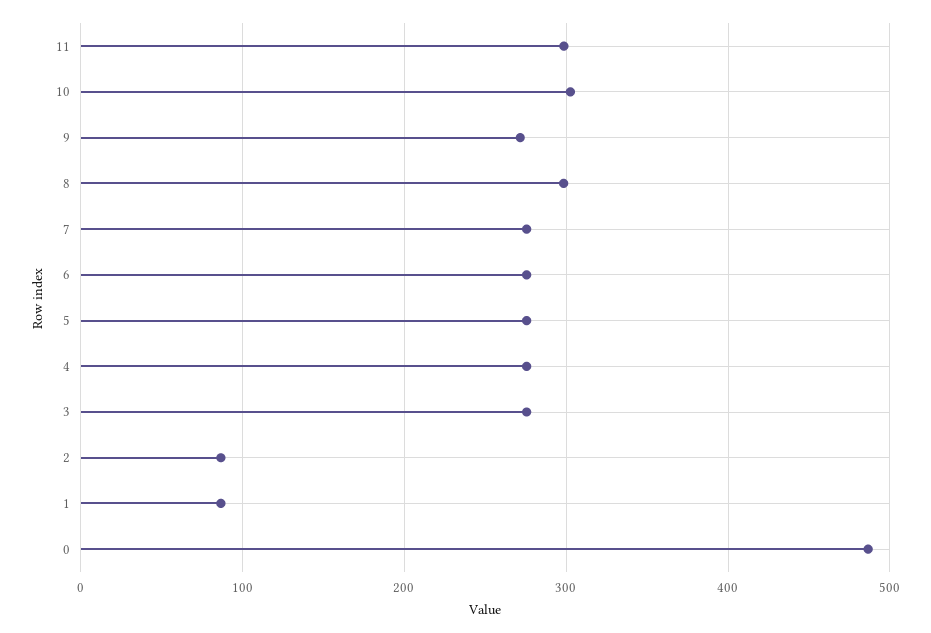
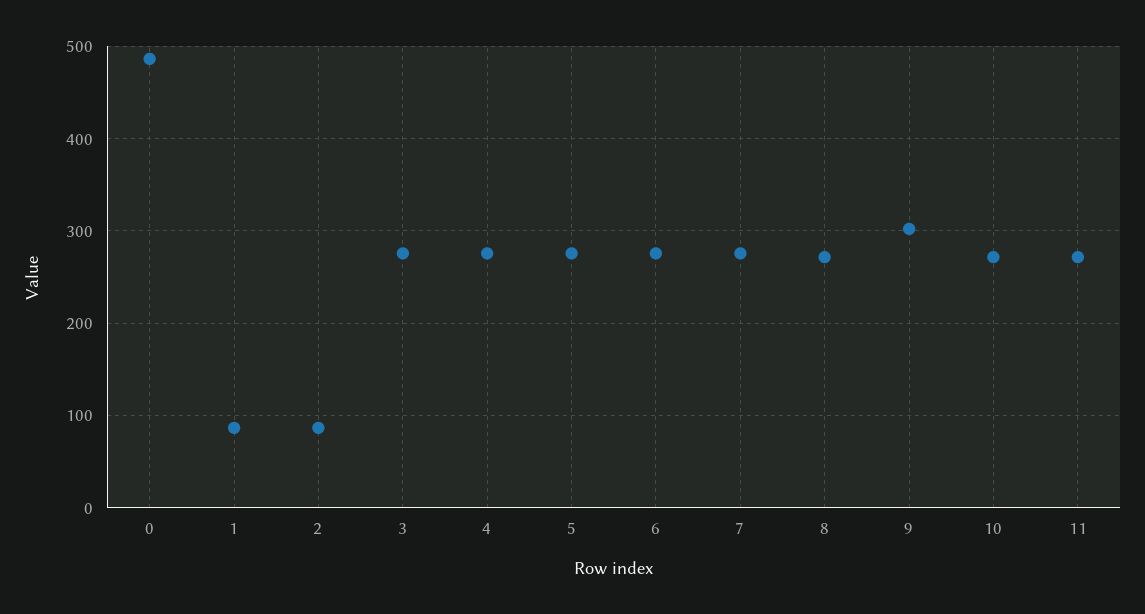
  {
-   "11": 300,
+   "11": 270,
-   "10": 300,
+   "10": 270,
-   "9": 270,
+   "9": 300,
-   "8": 300,
+   "8": 270,
    "7": 280,
    "6": 280,
    "5": 280,
    "4": 280,
    "3": 280,
    "2": 90,
    "1": 90,
    "0": 490
  }

